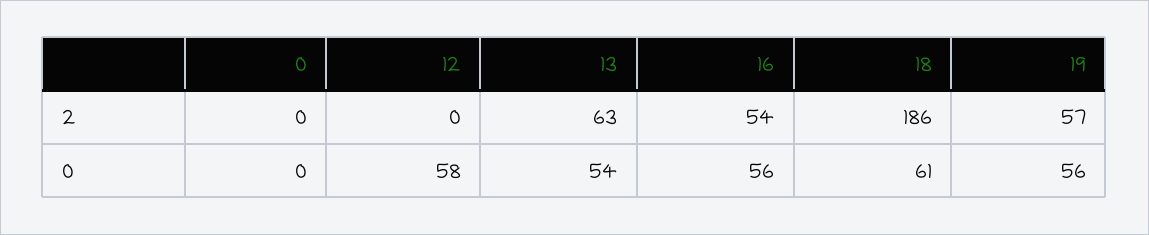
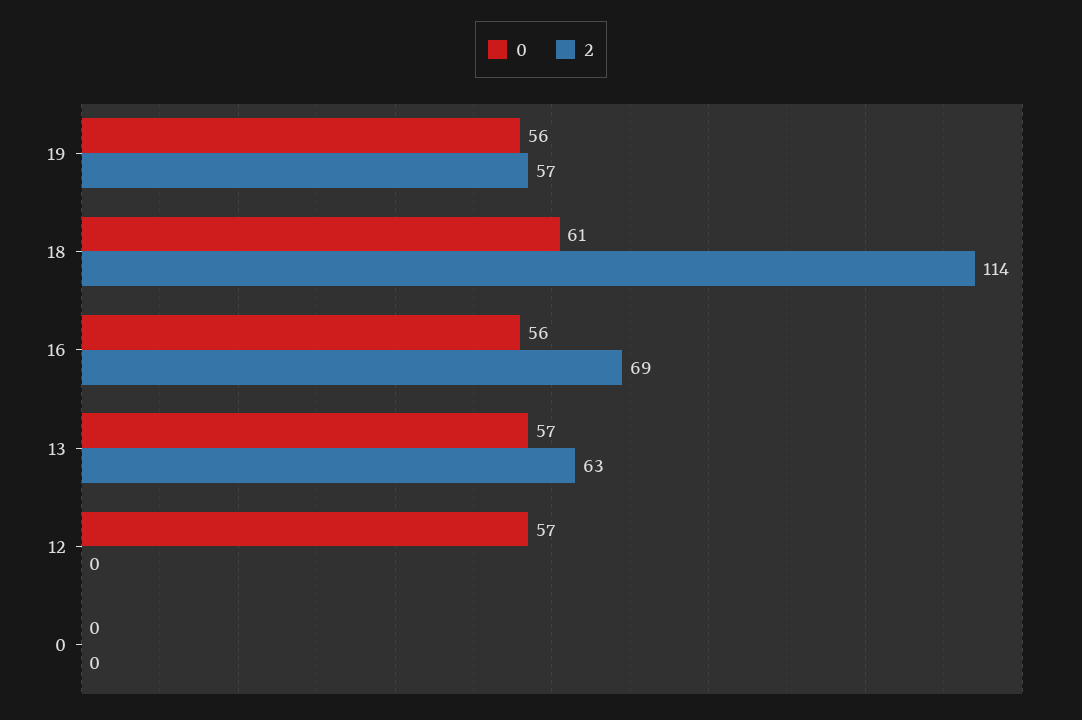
  {
    "2": {
      "0": 0,
      "12": 0,
      "13": 63,
-     "16": 54,
+     "16": 69,
-     "18": 186,
+     "18": 114,
      "19": 57
    },
    "0": {
      "0": 0,
-     "12": 58,
+     "12": 57,
-     "13": 54,
+     "13": 57,
      "16": 56,
      "18": 61,
      "19": 56
    }
  }

